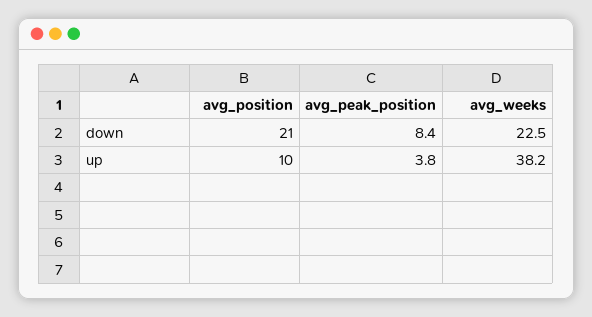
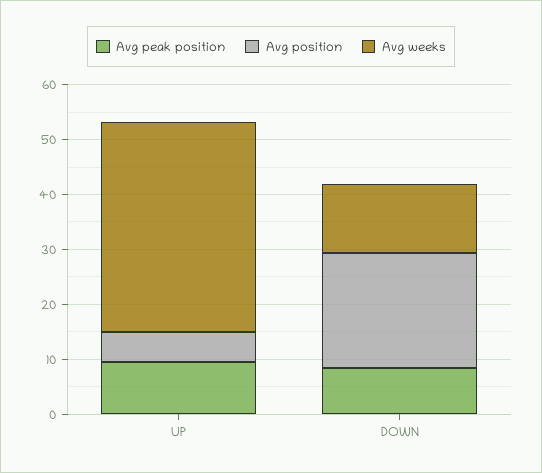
  {
    "avg_position": {
      "down": 21,
-     "up": 10
+     "up": 6
    },
    "avg_peak_position": {
      "down": 8.4,
-     "up": 3.8
+     "up": 10
    },
    "avg_weeks": {
-     "down": 22.5,
+     "down": 12,
      "up": 38.2
    }
  }

